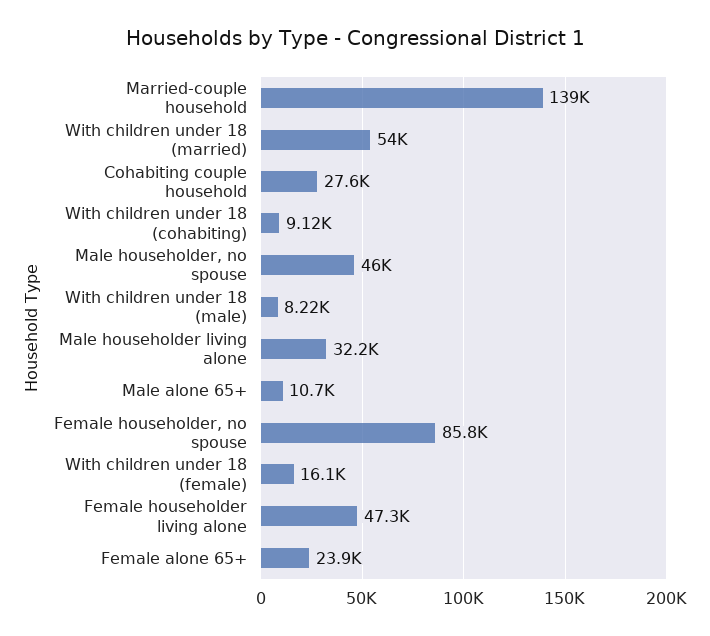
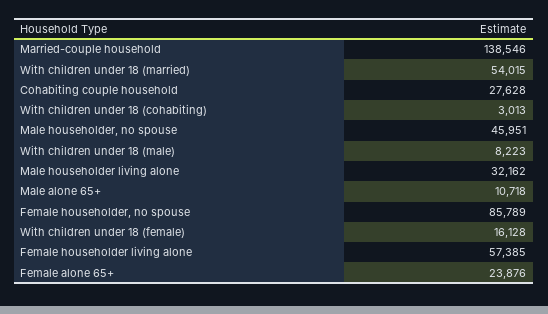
  {
    "Married-couple household": 138546,
    "With children under 18 (married)": 54015,
    "Cohabiting couple household": 27628,
-   "With children under 18 (cohabiting)": 9120,
+   "With children under 18 (cohabiting)": 3013,
    "Male householder, no spouse": 45951,
    "With children under 18 (male)": 8223,
    "Male householder living alone": 32162,
    "Male alone 65+": 10718,
    "Female householder, no spouse": 85789,
    "With children under 18 (female)": 16128,
-   "Female householder living alone": 47300,
+   "Female householder living alone": 57385,
    "Female alone 65+": 23876
  }

